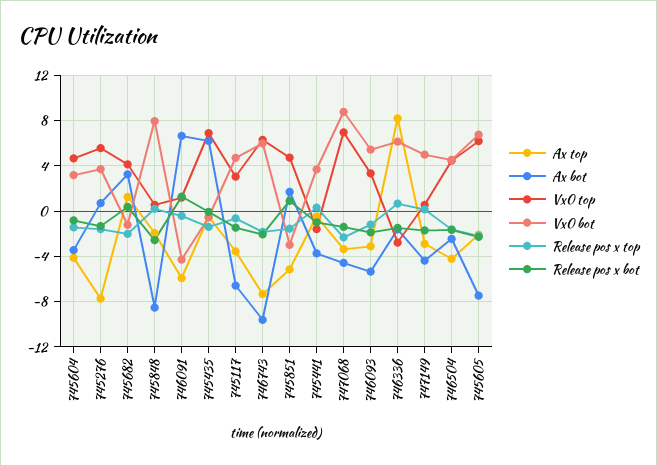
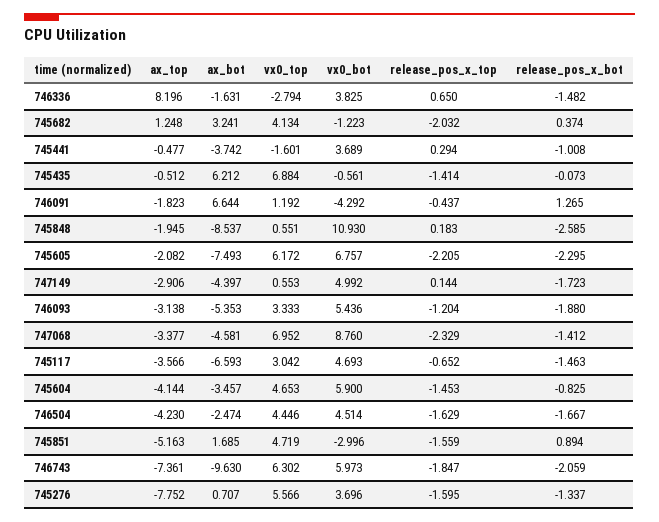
  {
    "Ax top": {
      "745604": -4.144,
      "745276": -7.752,
      "745682": 1.248,
      "745848": -1.945,
-     "746091": -6,
+     "746091": -1.823,
      "745435": -0.512,
      "745117": -3.566,
      "746743": -7.361,
      "745851": -5.163,
      "745441": -0.477,
      "747068": -3.377,
      "746093": -3.138,
      "746336": 8.196,
      "747149": -2.906,
      "746504": -4.23,
      "745605": -2.082
    },
    "Ax bot": {
      "745604": -3.457,
      "745276": 0.707,
      "745682": 3.241,
      "745848": -8.537,
      "746091": 6.644,
      "745435": 6.212,
      "745117": -6.593,
      "746743": -9.63,
      "745851": 1.685,
      "745441": -3.742,
      "747068": -4.581,
      "746093": -5.353,
      "746336": -1.631,
      "747149": -4.397,
      "746504": -2.474,
      "745605": -7.493
    },
    "Vx0 top": {
      "745604": 4.653,
      "745276": 5.566,
      "745682": 4.134,
      "745848": 0.551,
      "746091": 1.192,
      "745435": 6.884,
      "745117": 3.042,
      "746743": 6.302,
      "745851": 4.719,
      "745441": -1.601,
      "747068": 6.952,
      "746093": 3.333,
      "746336": -2.794,
      "747149": 0.553,
      "746504": 4.446,
      "745605": 6.172
    },
    "Vx0 bot": {
-     "745604": 3,
+     "745604": 5.9,
      "745276": 3.696,
      "745682": -1.223,
-     "745848": 8,
+     "745848": 10.93,
      "746091": -4.292,
      "745435": -0.561,
      "745117": 4.693,
      "746743": 5.973,
      "745851": -2.996,
      "745441": 3.689,
      "747068": 8.76,
      "746093": 5.436,
-     "746336": 6,
+     "746336": 3.825,
      "747149": 4.992,
      "746504": 4.514,
      "745605": 6.757
    },
    "Release pos x top": {
      "745604": -1.453,
      "745276": -1.595,
      "745682": -2.032,
      "745848": 0.183,
      "746091": -0.437,
      "745435": -1.414,
      "745117": -0.652,
      "746743": -1.847,
      "745851": -1.559,
      "745441": 0.294,
      "747068": -2.329,
      "746093": -1.204,
      "746336": 0.65,
      "747149": 0.144,
      "746504": -1.629,
      "745605": -2.205
    },
    "Release pos x bot": {
      "745604": -0.825,
      "745276": -1.337,
      "745682": 0.374,
      "745848": -2.585,
      "746091": 1.265,
      "745435": -0.073,
      "745117": -1.463,
      "746743": -2.059,
      "745851": 0.894,
      "745441": -1.008,
      "747068": -1.412,
      "746093": -1.88,
      "746336": -1.482,
      "747149": -1.723,
      "746504": -1.667,
      "745605": -2.295
    }
  }

